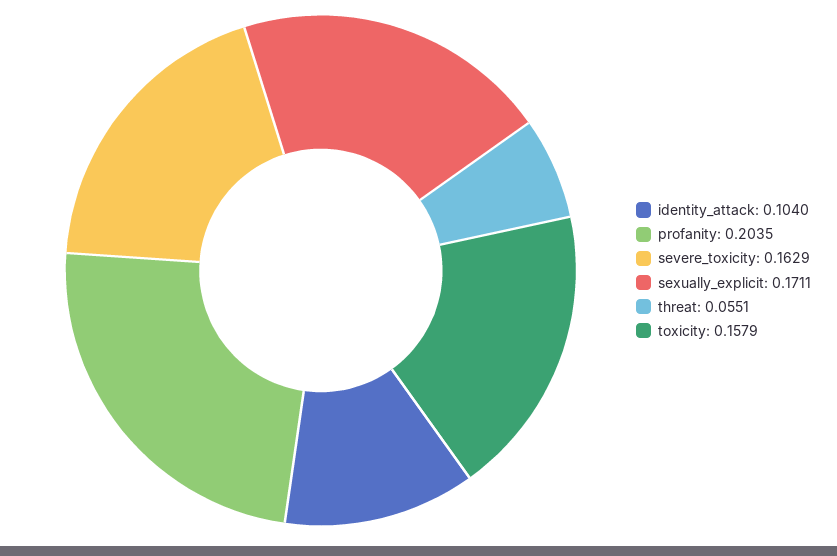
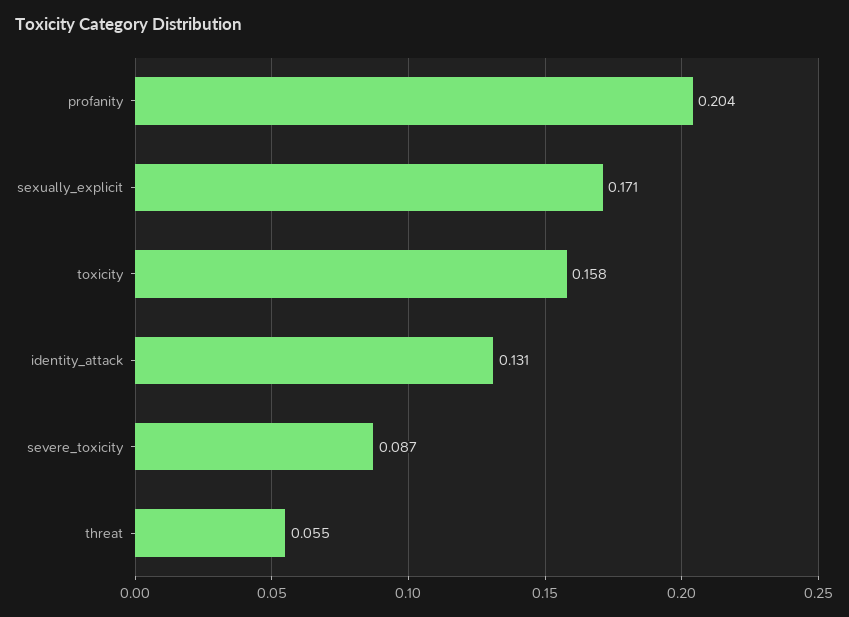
  {
-   "identity_attack": 0.104,
+   "identity_attack": 0.131,
    "profanity": 0.2035,
-   "severe_toxicity": 0.1629,
+   "severe_toxicity": 0.087,
    "sexually_explicit": 0.1711,
    "threat": 0.0551,
    "toxicity": 0.1579
  }

